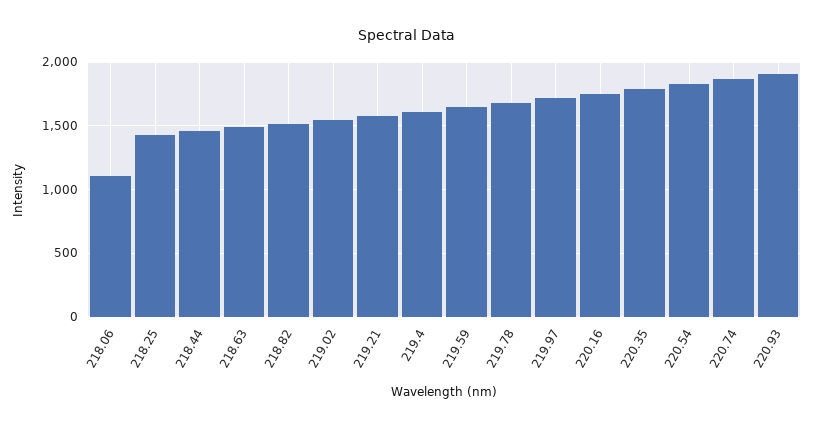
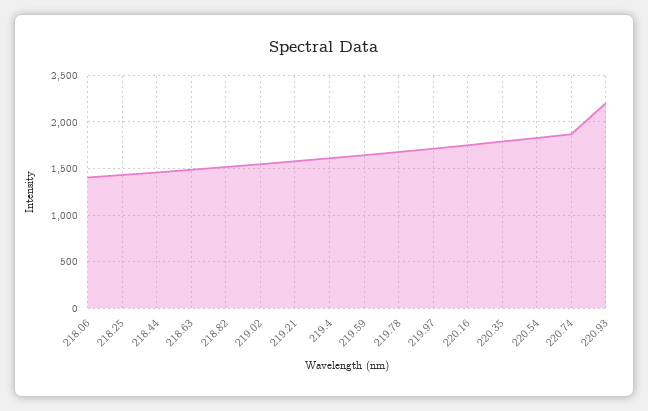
  {
-   "218.06": 1100,
+   "218.06": 1400,
    "218.25": 1450,
    "218.44": 1450,
    "218.63": 1500,
    "218.82": 1500,
    "219.02": 1550,
    "219.21": 1600,
    "219.4": 1600,
    "219.59": 1650,
    "219.78": 1700,
    "219.97": 1700,
    "220.16": 1750,
    "220.35": 1800,
    "220.54": 1850,
    "220.74": 1850,
-   "220.93": 1900
+   "220.93": 2200
  }

